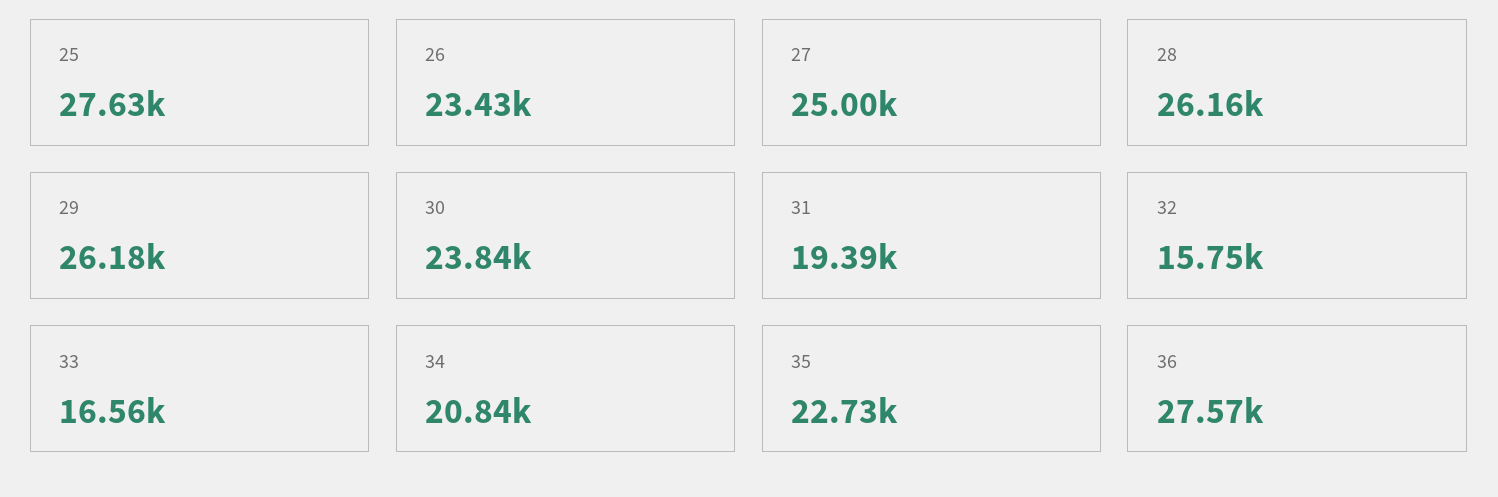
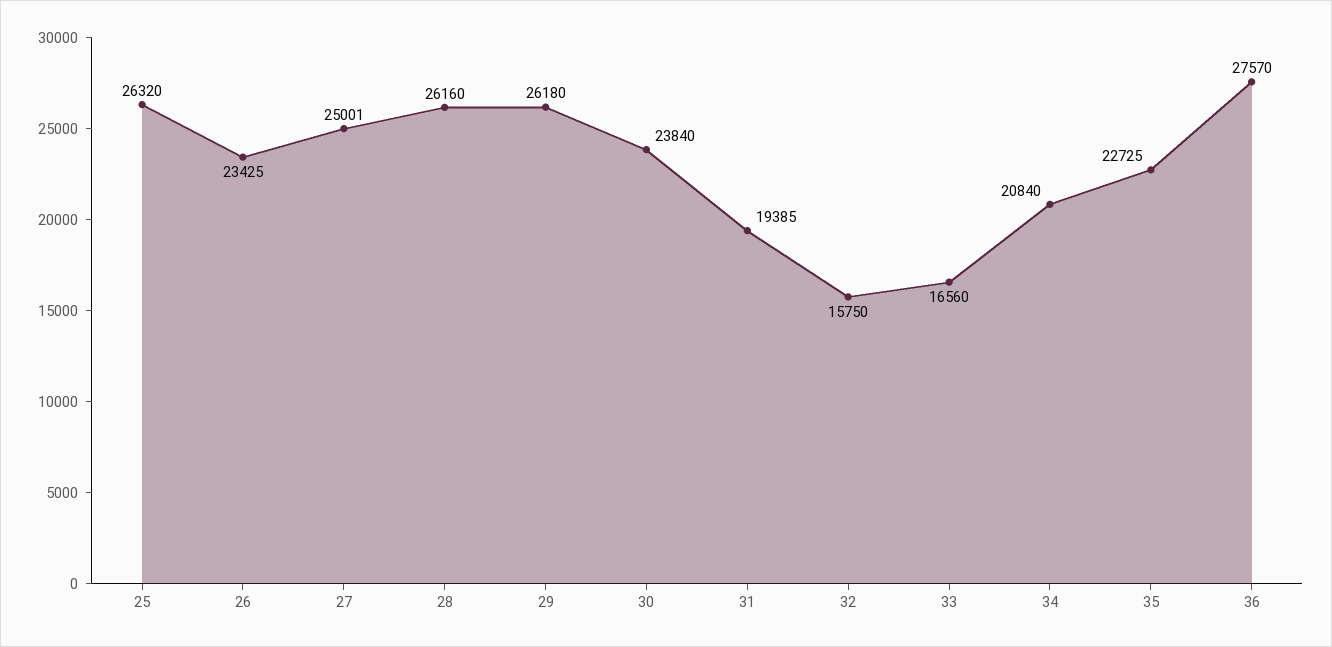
  {
-   "25": 27630,
+   "25": 26320,
    "26": 23425,
    "27": 25001,
    "28": 26160,
    "29": 26180,
    "30": 23840,
    "31": 19385,
    "32": 15750,
    "33": 16560,
    "34": 20840,
    "35": 22725,
    "36": 27570
  }

